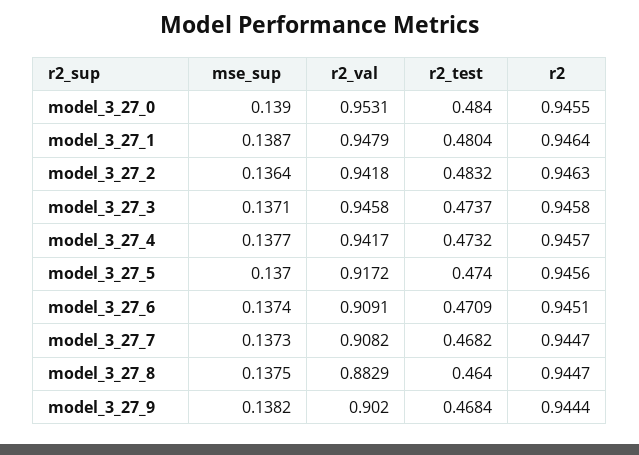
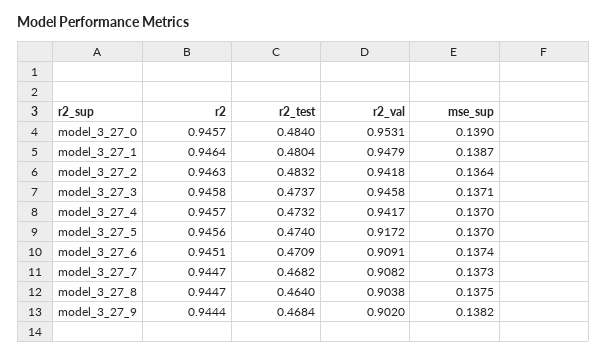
  {
    "mse_sup": {
      "model_3_27_0": 0.139,
      "model_3_27_1": 0.1387,
      "model_3_27_2": 0.1364,
      "model_3_27_3": 0.1371,
-     "model_3_27_4": 0.1377,
+     "model_3_27_4": 0.137,
      "model_3_27_5": 0.137,
      "model_3_27_6": 0.1374,
      "model_3_27_7": 0.1373,
      "model_3_27_8": 0.1375,
      "model_3_27_9": 0.1382
    },
    "r2_val": {
      "model_3_27_0": 0.9531,
      "model_3_27_1": 0.9479,
      "model_3_27_2": 0.9418,
      "model_3_27_3": 0.9458,
      "model_3_27_4": 0.9417,
      "model_3_27_5": 0.9172,
      "model_3_27_6": 0.9091,
      "model_3_27_7": 0.9082,
-     "model_3_27_8": 0.8829,
+     "model_3_27_8": 0.9038,
      "model_3_27_9": 0.902
    },
    "r2_test": {
      "model_3_27_0": 0.484,
      "model_3_27_1": 0.4804,
      "model_3_27_2": 0.4832,
      "model_3_27_3": 0.4737,
      "model_3_27_4": 0.4732,
      "model_3_27_5": 0.474,
      "model_3_27_6": 0.4709,
      "model_3_27_7": 0.4682,
      "model_3_27_8": 0.464,
      "model_3_27_9": 0.4684
    },
    "r2": {
-     "model_3_27_0": 0.9455,
+     "model_3_27_0": 0.9457,
      "model_3_27_1": 0.9464,
      "model_3_27_2": 0.9463,
      "model_3_27_3": 0.9458,
      "model_3_27_4": 0.9457,
      "model_3_27_5": 0.9456,
      "model_3_27_6": 0.9451,
      "model_3_27_7": 0.9447,
      "model_3_27_8": 0.9447,
      "model_3_27_9": 0.9444
    }
  }

